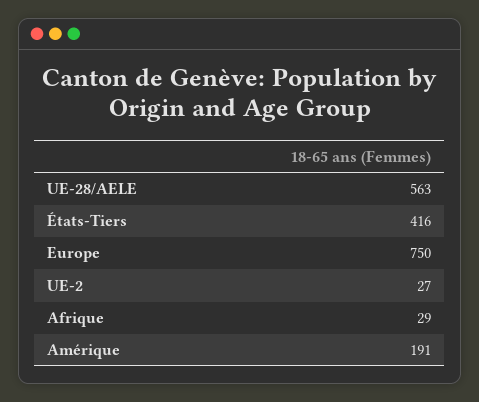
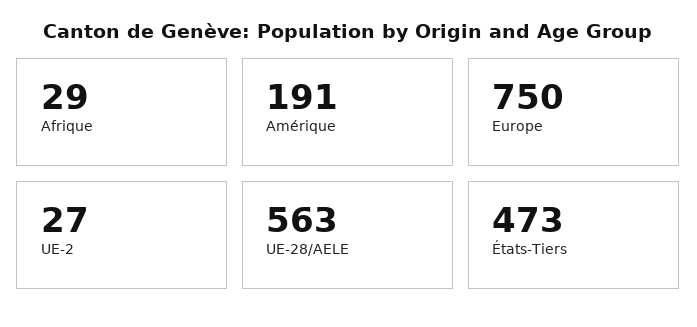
  {
    "UE-28/AELE": 563,
-   "États-Tiers": 416,
+   "États-Tiers": 473,
    "Europe": 750,
    "UE-2": 27,
    "Afrique": 29,
    "Amérique": 191
  }

